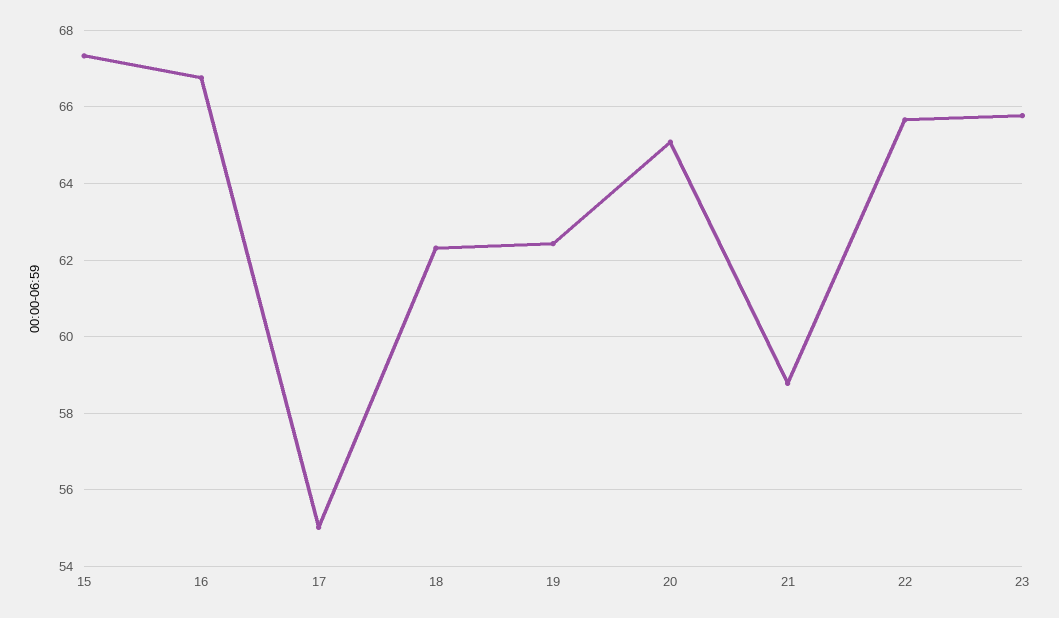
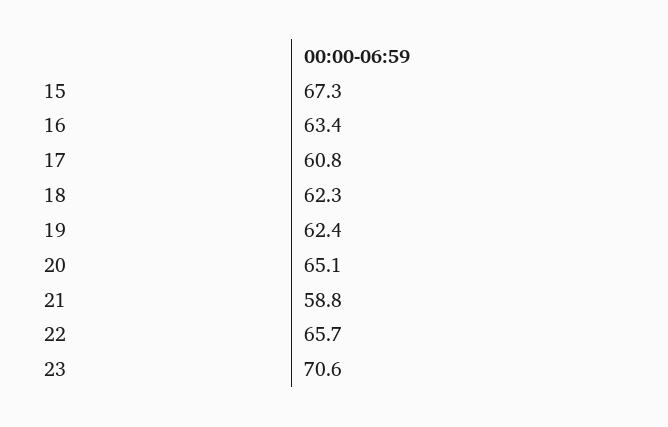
  {
    "15": 67.3,
-   "16": 66.8,
+   "16": 63.4,
-   "17": 55,
+   "17": 60.8,
    "18": 62.3,
    "19": 62.4,
    "20": 65.1,
    "21": 58.8,
    "22": 65.7,
-   "23": 65.8
+   "23": 70.6
  }

